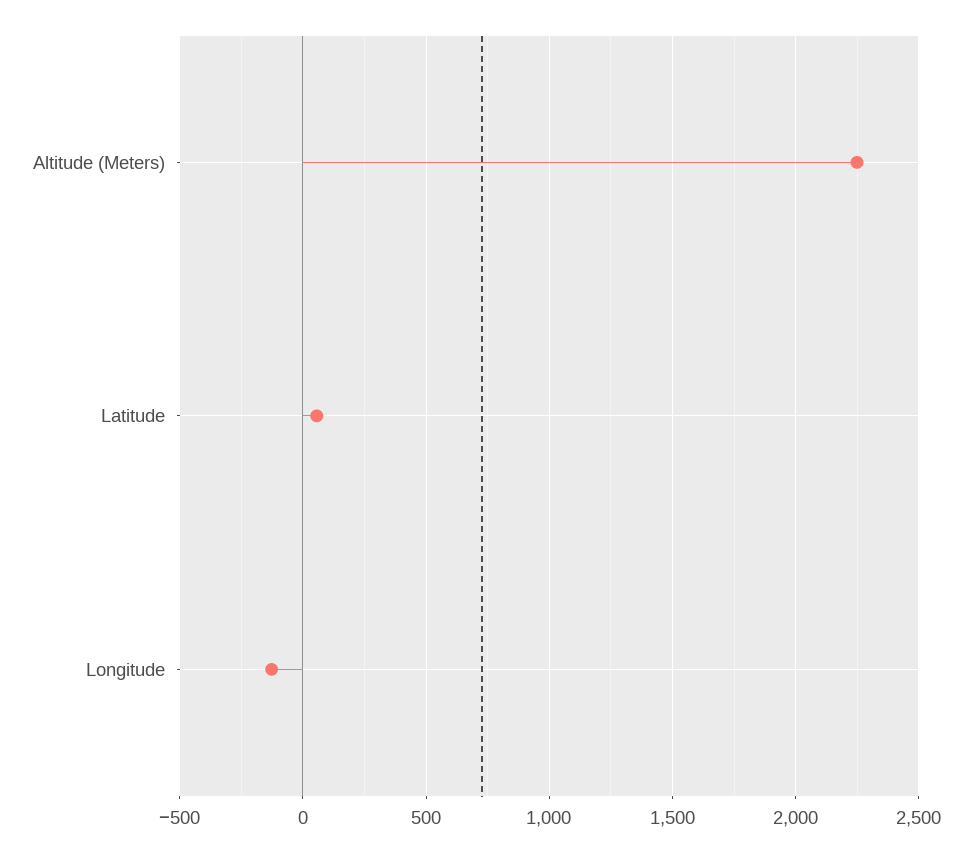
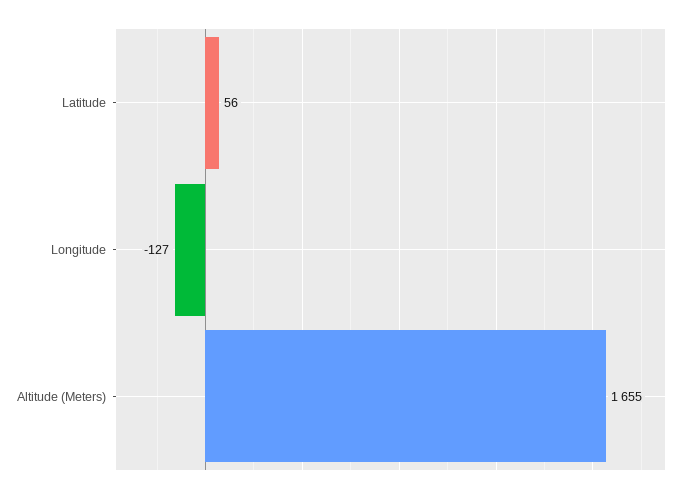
  {
-   "Altitude (Meters)": 2250,
+   "Altitude (Meters)": 1655,
    "Latitude": 56,
    "Longitude": -127
  }

